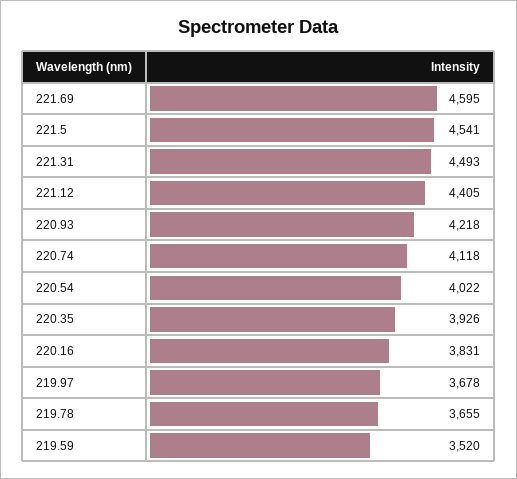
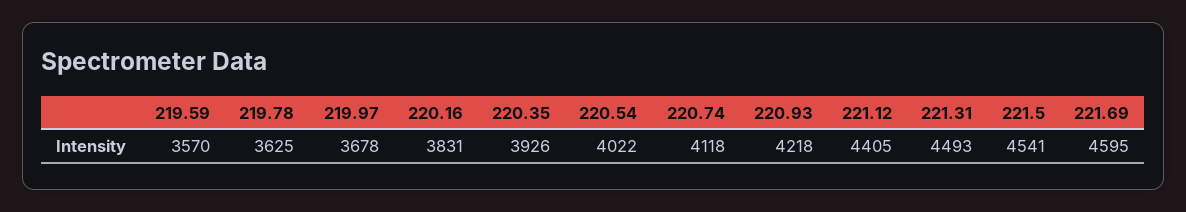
  {
    "221.69": 4595,
    "221.5": 4541,
    "221.31": 4493,
    "221.12": 4405,
    "220.93": 4218,
    "220.74": 4118,
    "220.54": 4022,
    "220.35": 3926,
    "220.16": 3831,
    "219.97": 3678,
-   "219.78": 3655,
+   "219.78": 3625,
-   "219.59": 3520
+   "219.59": 3570
  }

